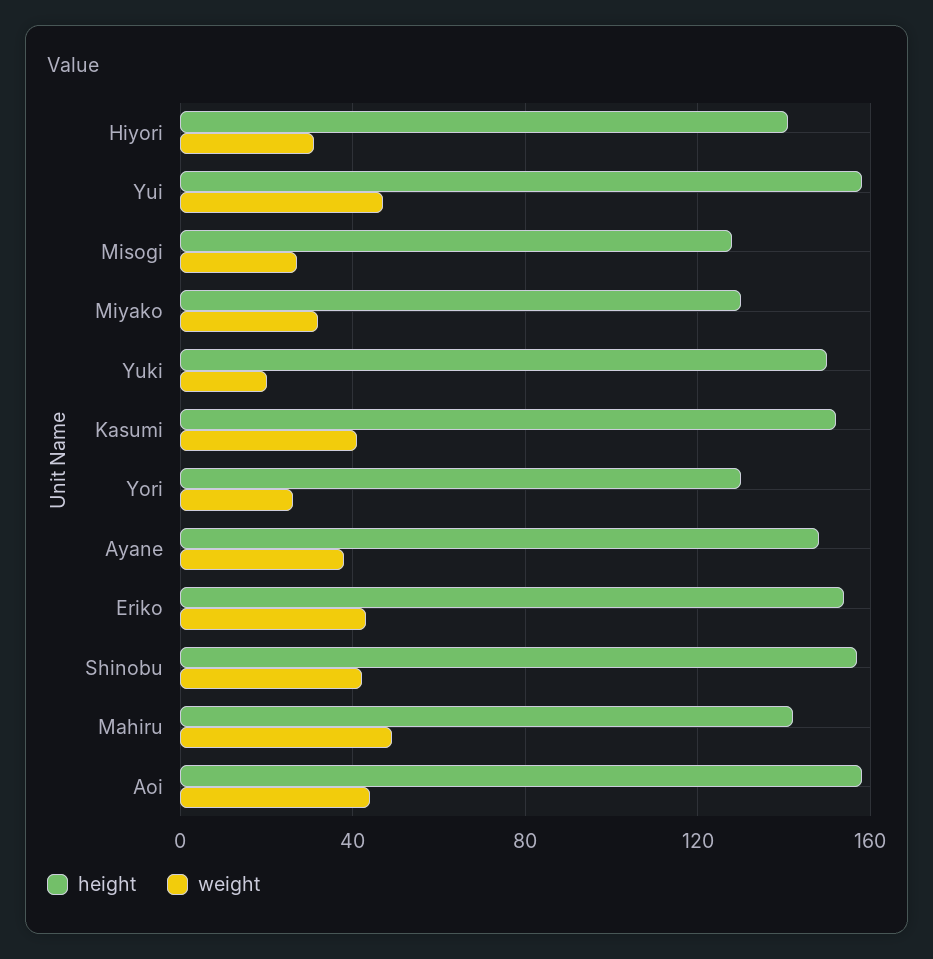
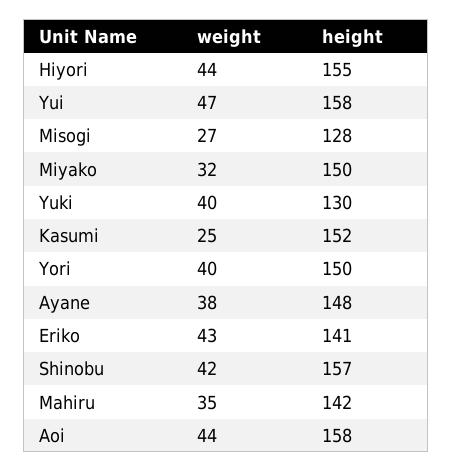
  {
    "height": {
-     "Hiyori": 140,
+     "Hiyori": 155,
      "Yui": 158,
      "Misogi": 128,
-     "Miyako": 130,
+     "Miyako": 150,
-     "Yuki": 150,
+     "Yuki": 130,
      "Kasumi": 152,
-     "Yori": 130,
+     "Yori": 150,
      "Ayane": 148,
-     "Eriko": 155,
+     "Eriko": 141,
      "Shinobu": 157,
      "Mahiru": 142,
      "Aoi": 158
    },
    "weight": {
-     "Hiyori": 30,
+     "Hiyori": 44,
      "Yui": 47,
      "Misogi": 27,
      "Miyako": 32,
-     "Yuki": 20,
+     "Yuki": 40,
-     "Kasumi": 40,
+     "Kasumi": 25,
-     "Yori": 25,
+     "Yori": 40,
      "Ayane": 38,
      "Eriko": 43,
      "Shinobu": 42,
-     "Mahiru": 50,
+     "Mahiru": 35,
      "Aoi": 44
    }
  }

